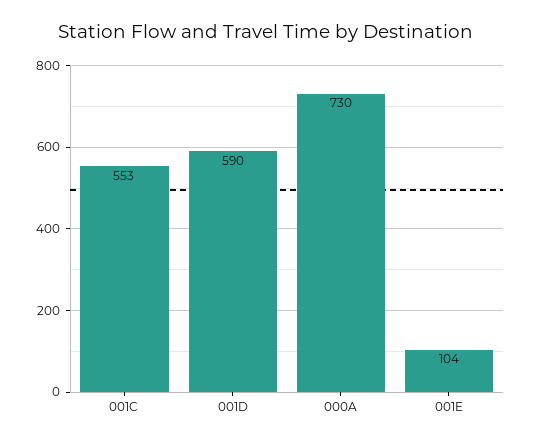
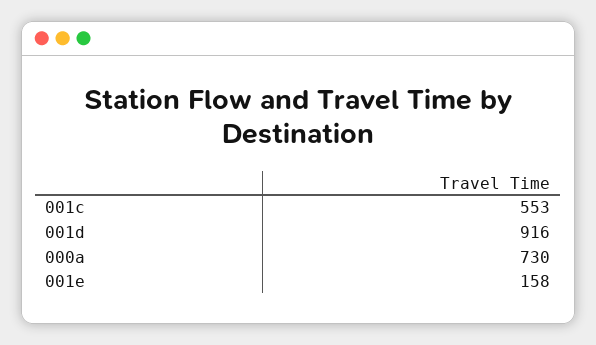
  {
    "001C": 553,
-   "001D": 590,
+   "001D": 916,
    "000A": 730,
-   "001E": 104
+   "001E": 158
  }

